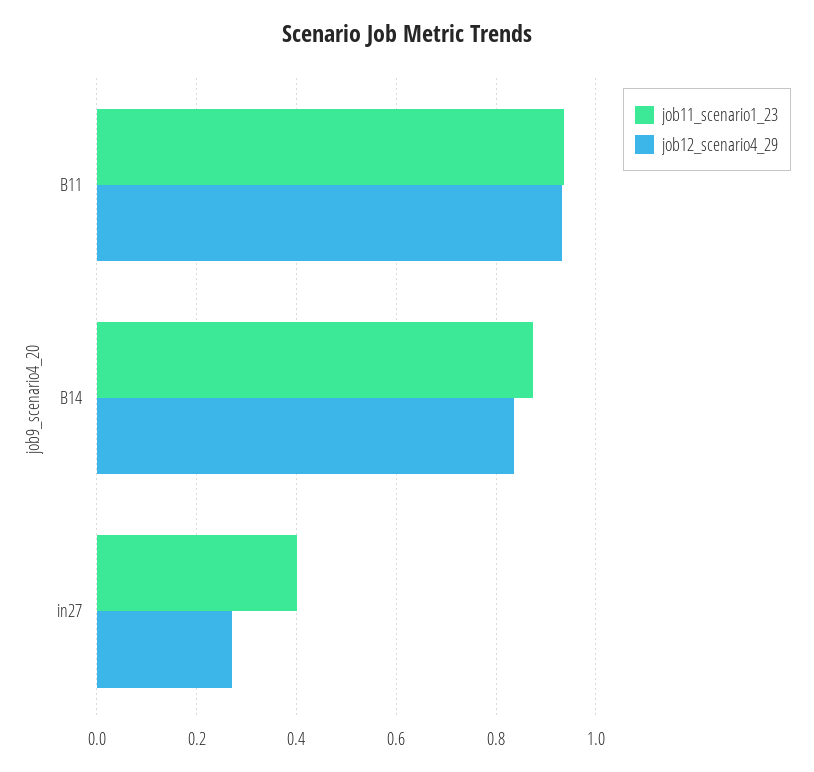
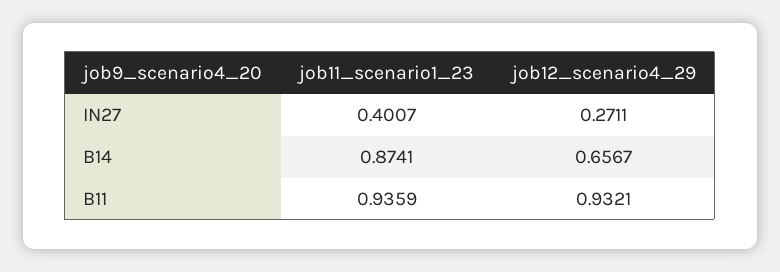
  {
    "job11_scenario1_23": {
      "B11": 0.9359,
      "B14": 0.8741,
      "in27": 0.4007
    },
    "job12_scenario4_29": {
      "B11": 0.9321,
-     "B14": 0.84,
+     "B14": 0.6567,
      "in27": 0.2711
    }
  }

